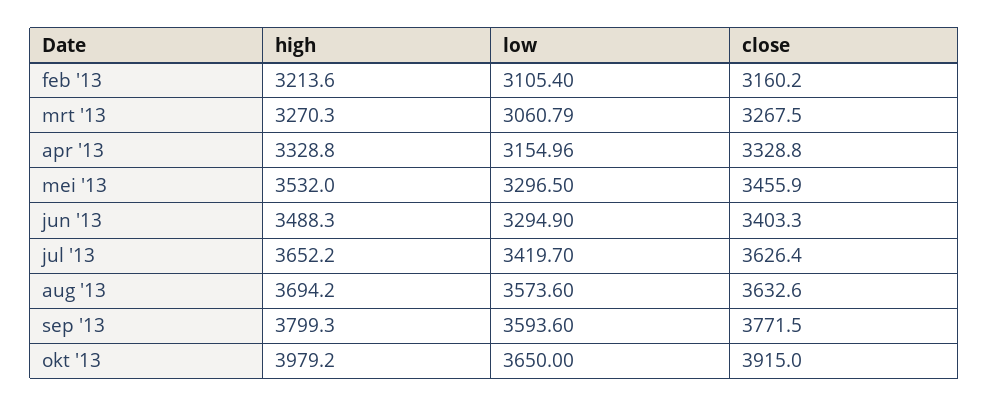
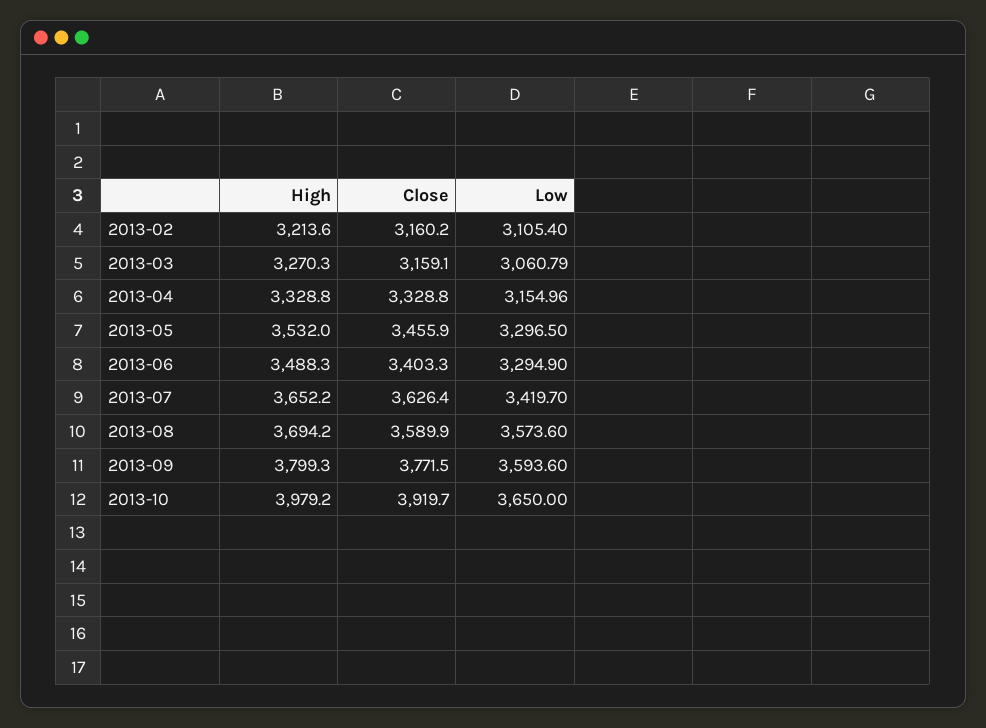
  {
    "high": {
      "feb '13": 3213.6,
      "mrt '13": 3270.3,
      "apr '13": 3328.8,
      "mei '13": 3532,
      "jun '13": 3488.3,
      "jul '13": 3652.2,
      "aug '13": 3694.2,
      "sep '13": 3799.3,
      "okt '13": 3979.2
    },
    "low": {
      "feb '13": 3105.4,
      "mrt '13": 3060.79,
      "apr '13": 3154.96,
      "mei '13": 3296.5,
      "jun '13": 3294.9,
      "jul '13": 3419.7,
      "aug '13": 3573.6,
      "sep '13": 3593.6,
      "okt '13": 3650
    },
    "close": {
      "feb '13": 3160.2,
-     "mrt '13": 3267.5,
+     "mrt '13": 3159.1,
      "apr '13": 3328.8,
      "mei '13": 3455.9,
      "jun '13": 3403.3,
      "jul '13": 3626.4,
-     "aug '13": 3632.6,
+     "aug '13": 3589.9,
      "sep '13": 3771.5,
-     "okt '13": 3915
+     "okt '13": 3919.7
    }
  }

